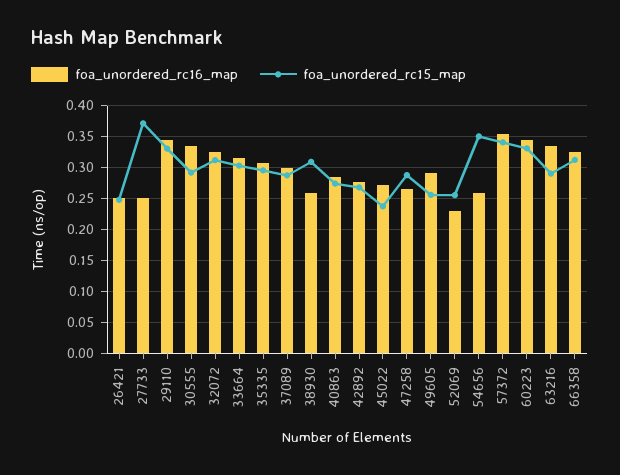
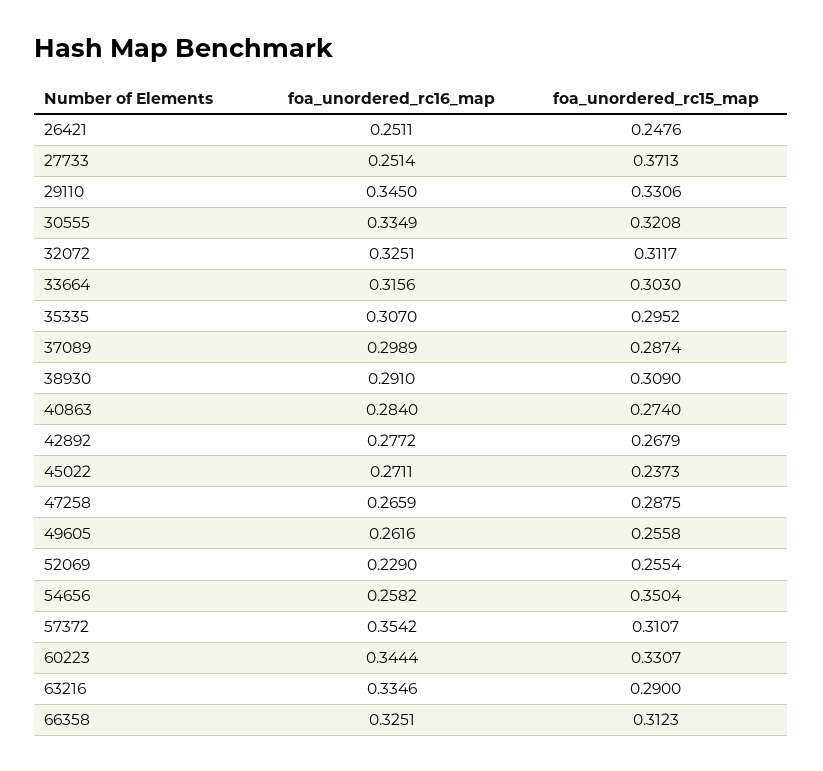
  {
    "foa_unordered_rc16_map": {
      "26421": 0.2511,
      "27733": 0.2514,
      "29110": 0.345,
      "30555": 0.3349,
      "32072": 0.3251,
      "33664": 0.3156,
      "35335": 0.307,
      "37089": 0.2989,
-     "38930": 0.26,
+     "38930": 0.291,
      "40863": 0.284,
      "42892": 0.2772,
      "45022": 0.2711,
      "47258": 0.2659,
-     "49605": 0.29,
+     "49605": 0.2616,
      "52069": 0.229,
      "54656": 0.2582,
      "57372": 0.3542,
      "60223": 0.3444,
      "63216": 0.3346,
      "66358": 0.3251
    },
    "foa_unordered_rc15_map": {
      "26421": 0.2476,
      "27733": 0.3713,
      "29110": 0.3306,
-     "30555": 0.29,
+     "30555": 0.3208,
      "32072": 0.3117,
      "33664": 0.303,
      "35335": 0.2952,
      "37089": 0.2874,
      "38930": 0.309,
      "40863": 0.274,
      "42892": 0.2679,
      "45022": 0.2373,
      "47258": 0.2875,
      "49605": 0.2558,
      "52069": 0.2554,
      "54656": 0.3504,
-     "57372": 0.34,
+     "57372": 0.3107,
      "60223": 0.3307,
      "63216": 0.29,
      "66358": 0.3123
    }
  }

